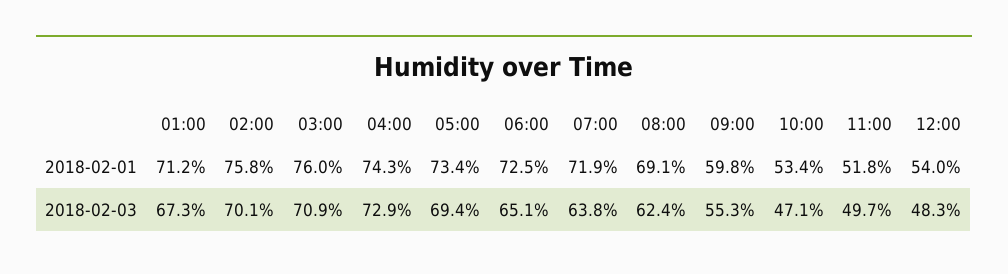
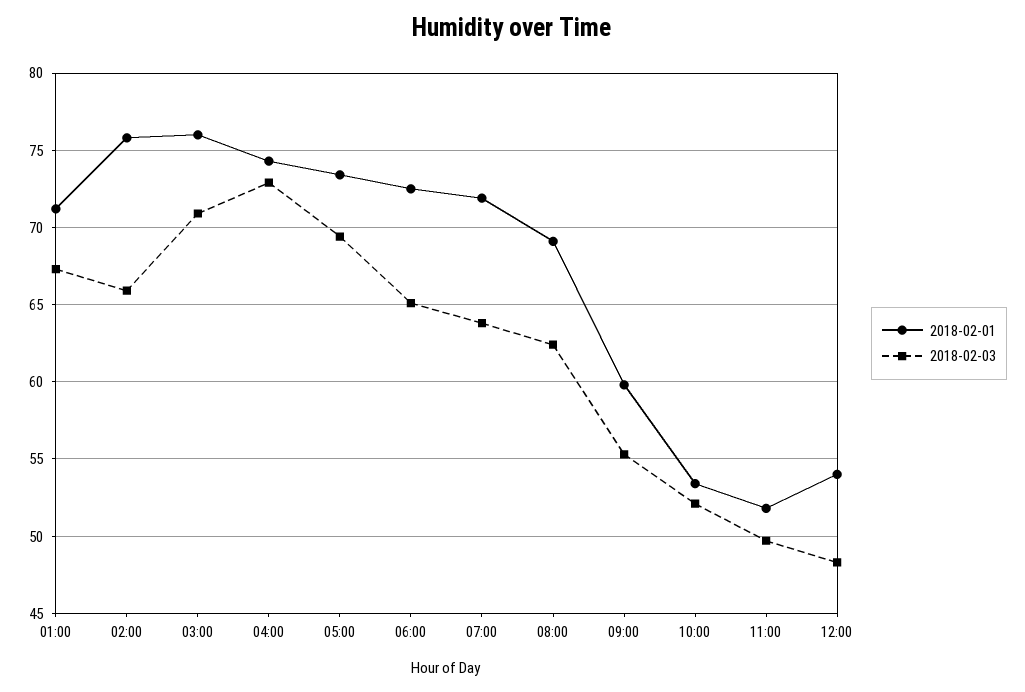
  {
    "2018-02-01": {
      "01:00": 71.2,
      "02:00": 75.8,
      "03:00": 76,
      "04:00": 74.3,
      "05:00": 73.4,
      "06:00": 72.5,
      "07:00": 71.9,
      "08:00": 69.1,
      "09:00": 59.8,
      "10:00": 53.4,
      "11:00": 51.8,
      "12:00": 54
    },
    "2018-02-03": {
      "01:00": 67.3,
-     "02:00": 70.1,
+     "02:00": 66,
      "03:00": 70.9,
      "04:00": 72.9,
      "05:00": 69.4,
      "06:00": 65.1,
      "07:00": 63.8,
      "08:00": 62.4,
      "09:00": 55.3,
-     "10:00": 47.1,
+     "10:00": 52,
      "11:00": 49.7,
      "12:00": 48.3
    }
  }

